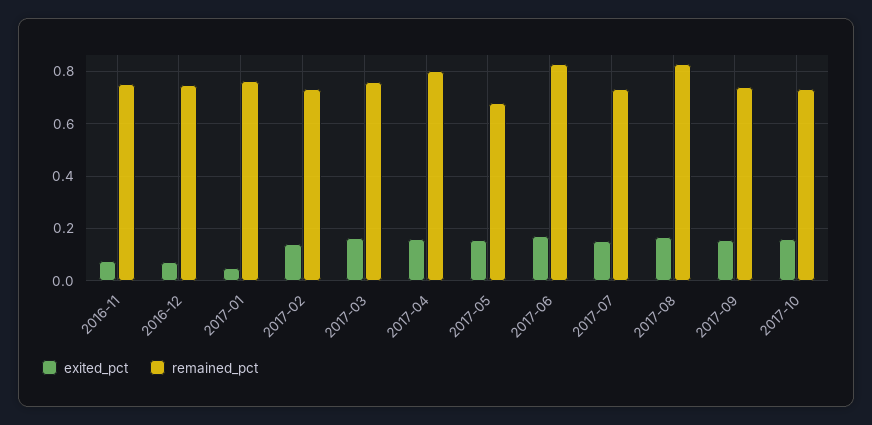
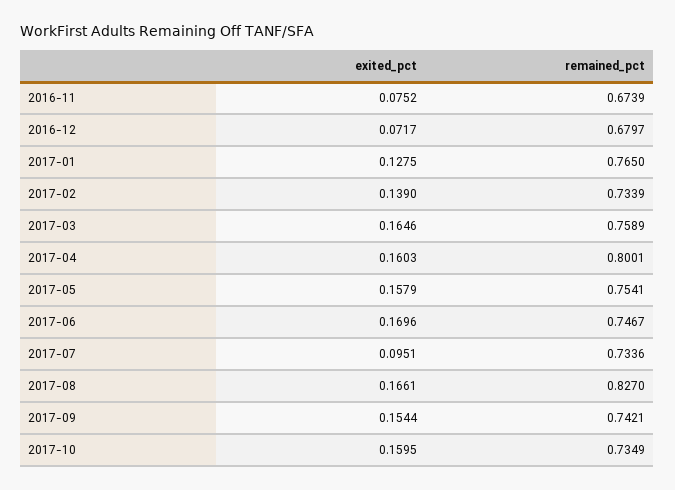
  {
    "exited_pct": {
      "2016-11": 0.0752,
      "2016-12": 0.0717,
-     "2017-01": 0.05,
+     "2017-01": 0.1275,
      "2017-02": 0.139,
      "2017-03": 0.1646,
      "2017-04": 0.1603,
      "2017-05": 0.1579,
      "2017-06": 0.1696,
-     "2017-07": 0.15,
+     "2017-07": 0.0951,
      "2017-08": 0.1661,
      "2017-09": 0.1544,
      "2017-10": 0.1595
    },
    "remained_pct": {
-     "2016-11": 0.75,
+     "2016-11": 0.6739,
-     "2016-12": 0.75,
+     "2016-12": 0.6797,
      "2017-01": 0.765,
      "2017-02": 0.7339,
      "2017-03": 0.7589,
      "2017-04": 0.8001,
-     "2017-05": 0.675,
+     "2017-05": 0.7541,
-     "2017-06": 0.825,
+     "2017-06": 0.7467,
      "2017-07": 0.7336,
      "2017-08": 0.827,
      "2017-09": 0.7421,
      "2017-10": 0.7349
    }
  }

